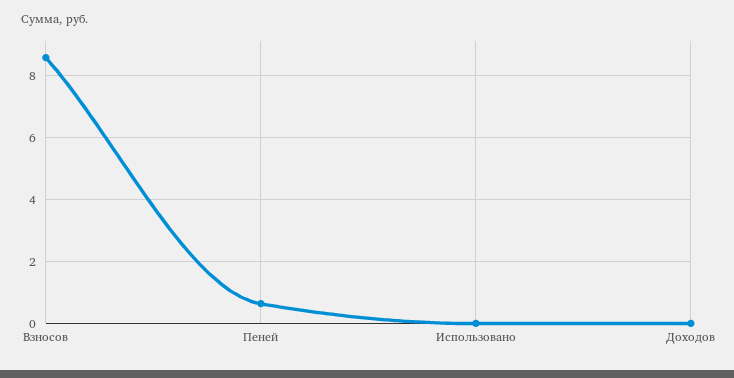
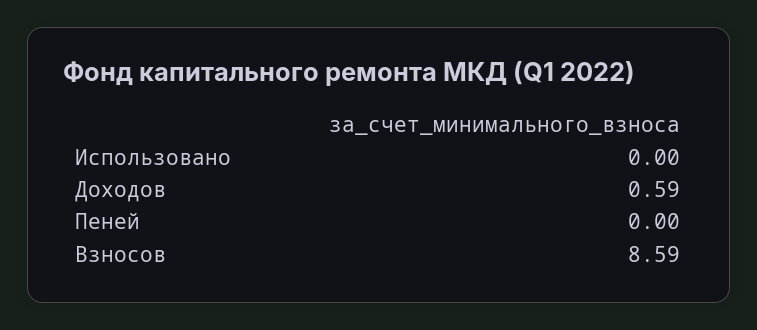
  {
    "Взносов": 8.59,
-   "Пеней": 0.6,
+   "Пеней": 0,
    "Использовано": 0,
-   "Доходов": 0
+   "Доходов": 0.59
  }

